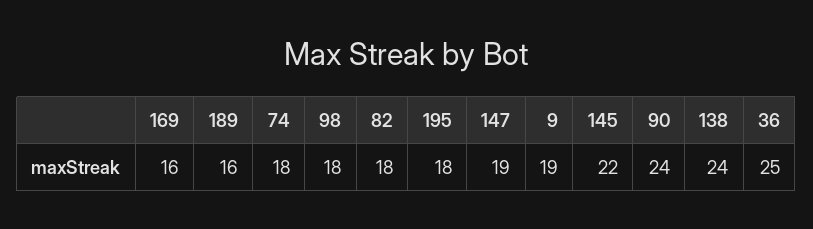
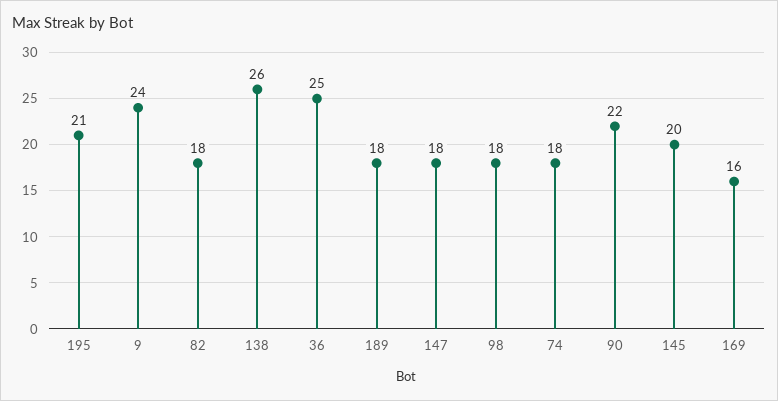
  {
    "169": 16,
-   "189": 16,
+   "189": 18,
    "74": 18,
    "98": 18,
    "82": 18,
-   "195": 18,
+   "195": 21,
-   "147": 19,
+   "147": 18,
-   "9": 19,
+   "9": 24,
-   "145": 22,
+   "145": 20,
-   "90": 24,
+   "90": 22,
-   "138": 24,
+   "138": 26,
    "36": 25
  }

